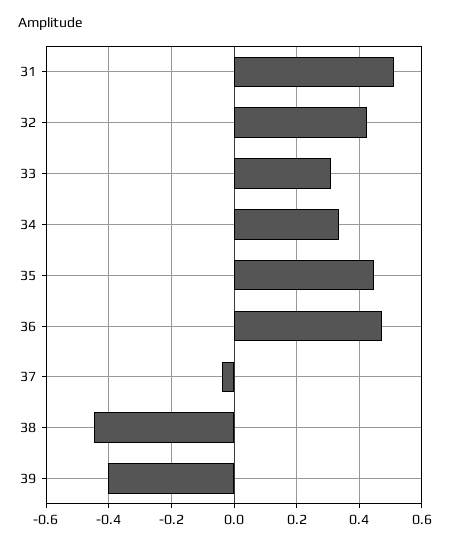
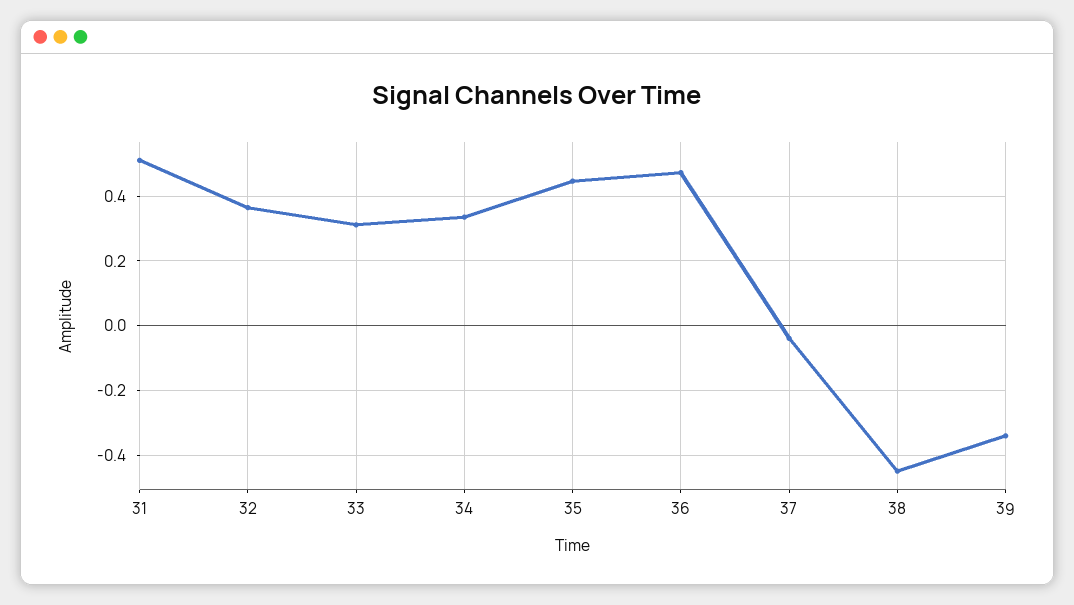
  {
    "31": 0.52,
-   "32": 0.42,
+   "32": 0.36,
    "33": 0.32,
    "34": 0.34,
    "35": 0.44,
    "36": 0.48,
    "37": -0.04,
    "38": -0.44,
-   "39": -0.4
+   "39": -0.34
  }

